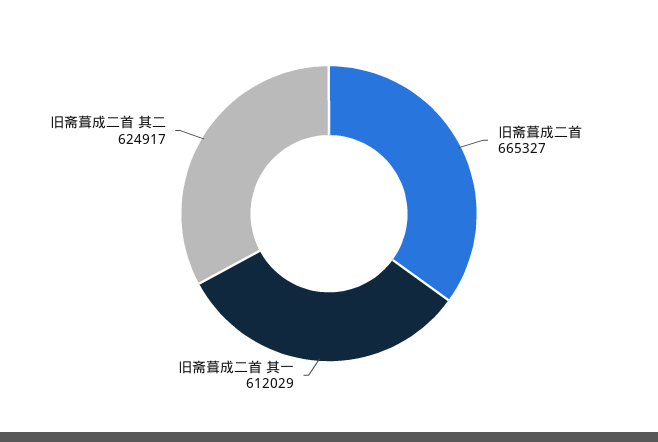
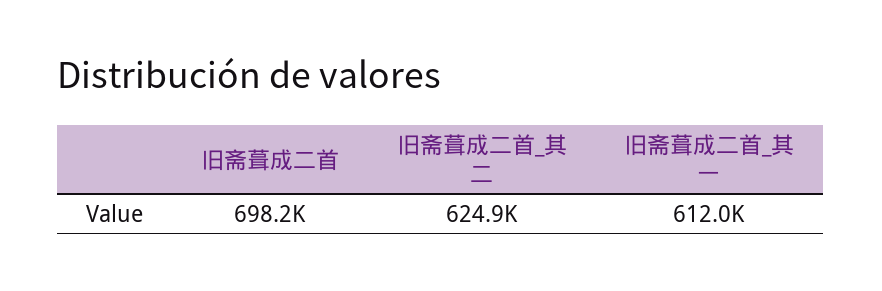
  {
-   "旧斋葺成二首": 665327,
+   "旧斋葺成二首": 698200,
    "旧斋葺成二首 其一": 612029,
    "旧斋葺成二首 其二": 624917
  }

